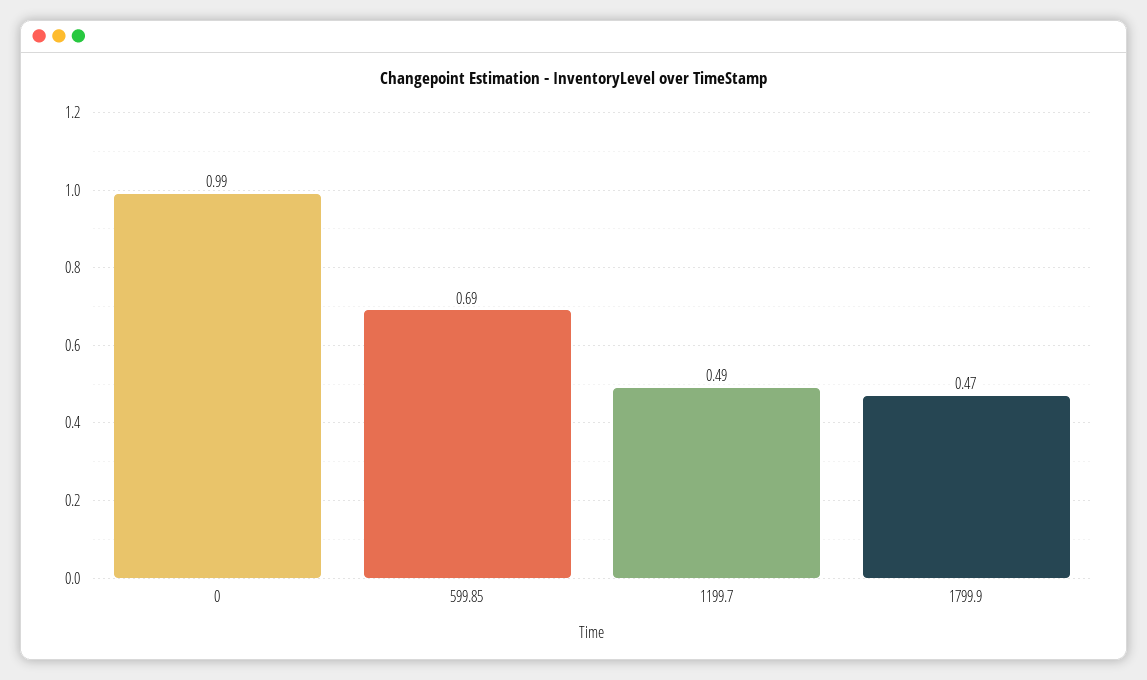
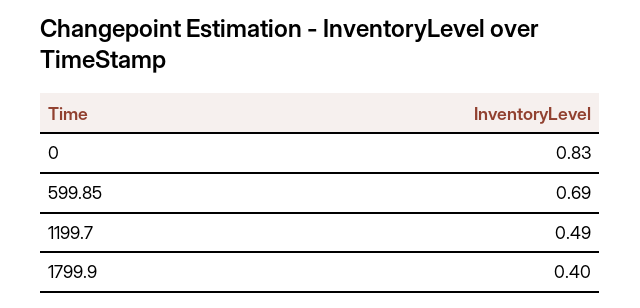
  {
-   "0": 0.99,
+   "0": 0.83,
    "599.85": 0.69,
    "1199.7": 0.49,
-   "1799.9": 0.47
+   "1799.9": 0.4
  }

